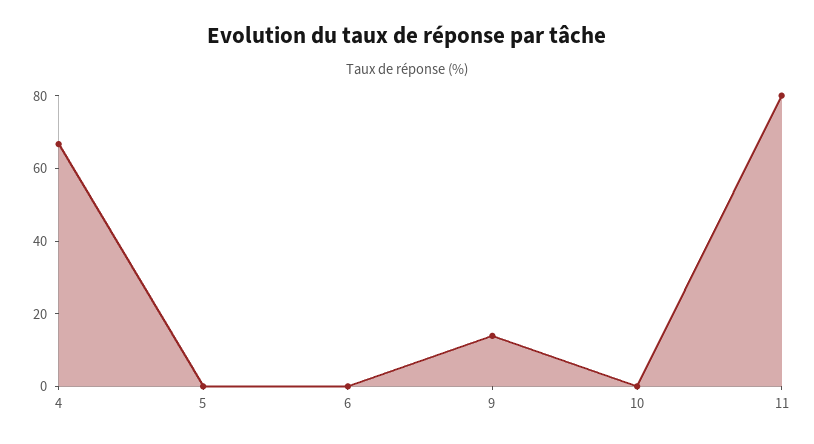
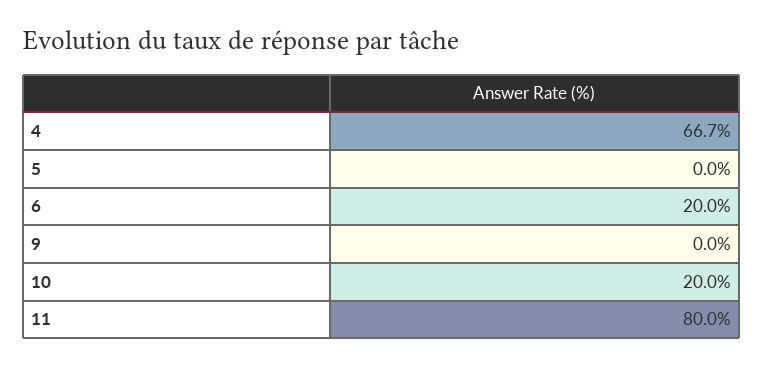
  {
    "4": 66.7,
    "5": 0,
-   "6": 0,
+   "6": 20,
-   "9": 15,
+   "9": 0,
-   "10": 0,
+   "10": 20,
    "11": 80
  }

